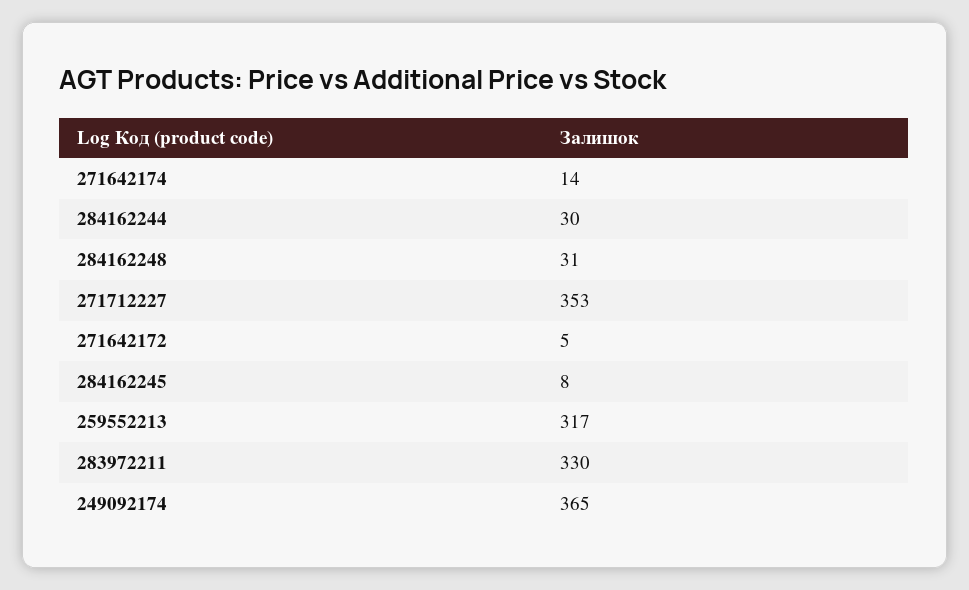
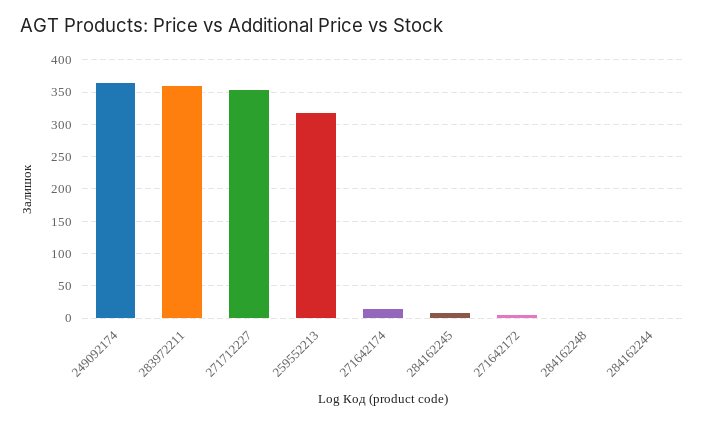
  {
    "271642174": 14,
-   "284162244": 30,
+   "284162244": 0,
-   "284162248": 31,
+   "284162248": 0,
    "271712227": 353,
    "271642172": 5,
    "284162245": 8,
    "259552213": 317,
-   "283972211": 330,
+   "283972211": 360,
    "249092174": 365
  }

